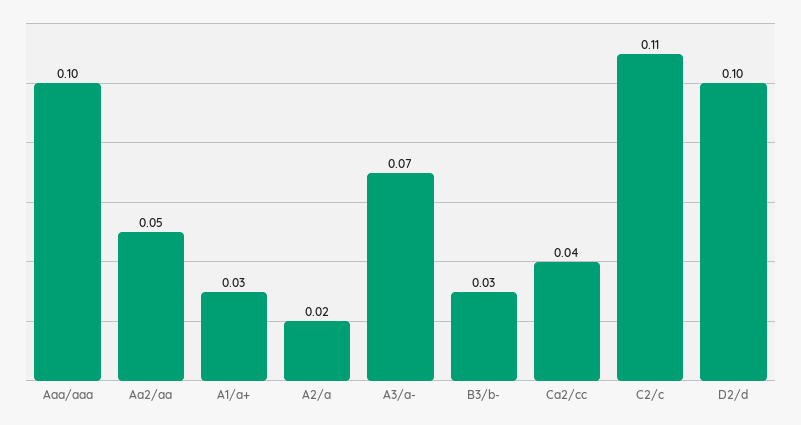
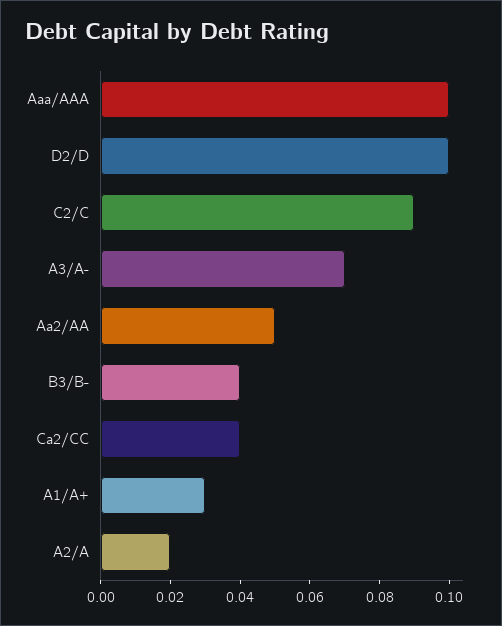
  {
    "Aaa/aaa": 0.1,
    "Aa2/aa": 0.05,
    "A1/a+": 0.03,
    "A2/a": 0.02,
    "A3/a-": 0.07,
-   "B3/b-": 0.03,
+   "B3/b-": 0.04,
    "Ca2/cc": 0.04,
-   "C2/c": 0.11,
+   "C2/c": 0.09,
    "D2/d": 0.1
  }

